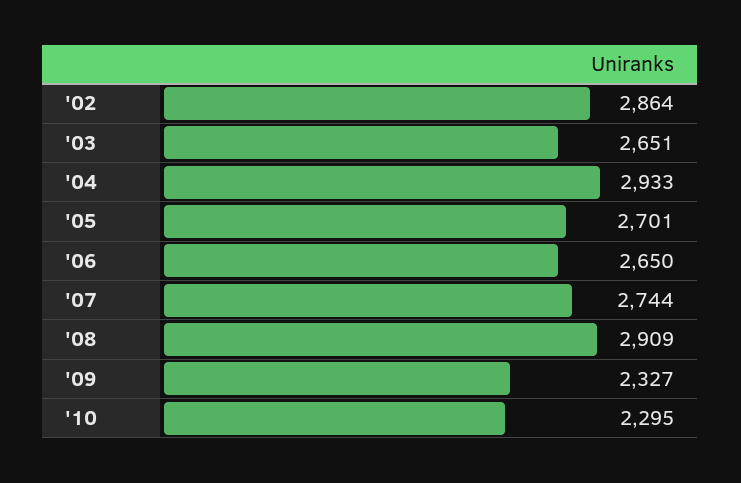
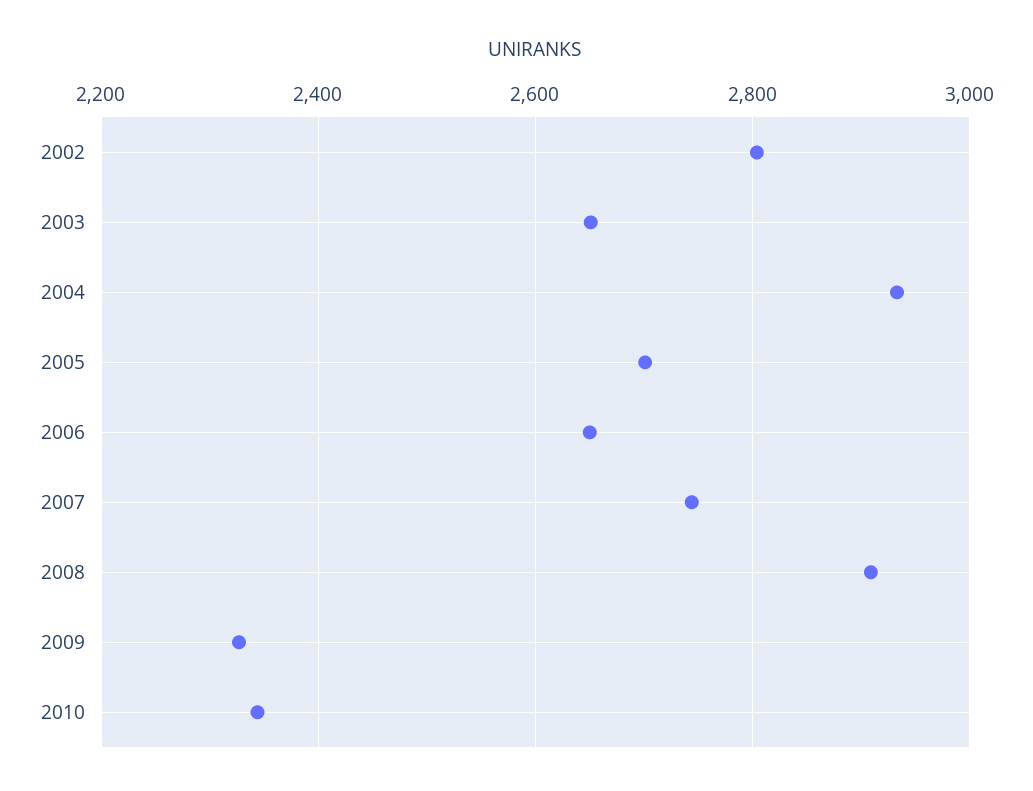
  {
-   "'02": 2864,
+   "'02": 2800,
    "'03": 2651,
    "'04": 2933,
    "'05": 2701,
    "'06": 2650,
    "'07": 2744,
    "'08": 2909,
    "'09": 2327,
-   "'10": 2295
+   "'10": 2340
  }

